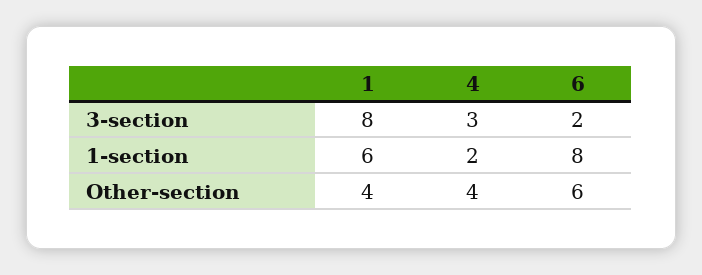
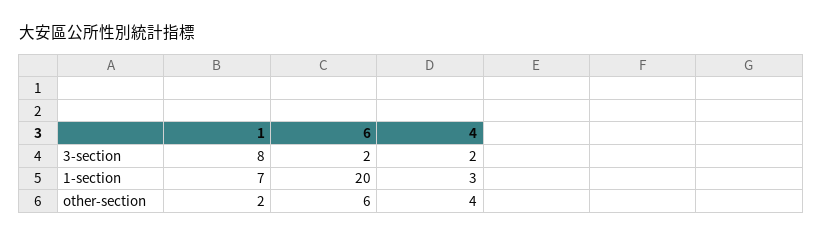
  {
    "1": {
      "3-section": 8,
-     "1-section": 6,
+     "1-section": 7,
-     "Other-section": 4
+     "Other-section": 2
    },
    "4": {
-     "3-section": 3,
+     "3-section": 2,
-     "1-section": 2,
+     "1-section": 3,
      "Other-section": 4
    },
    "6": {
      "3-section": 2,
-     "1-section": 8,
+     "1-section": 20,
      "Other-section": 6
    }
  }

